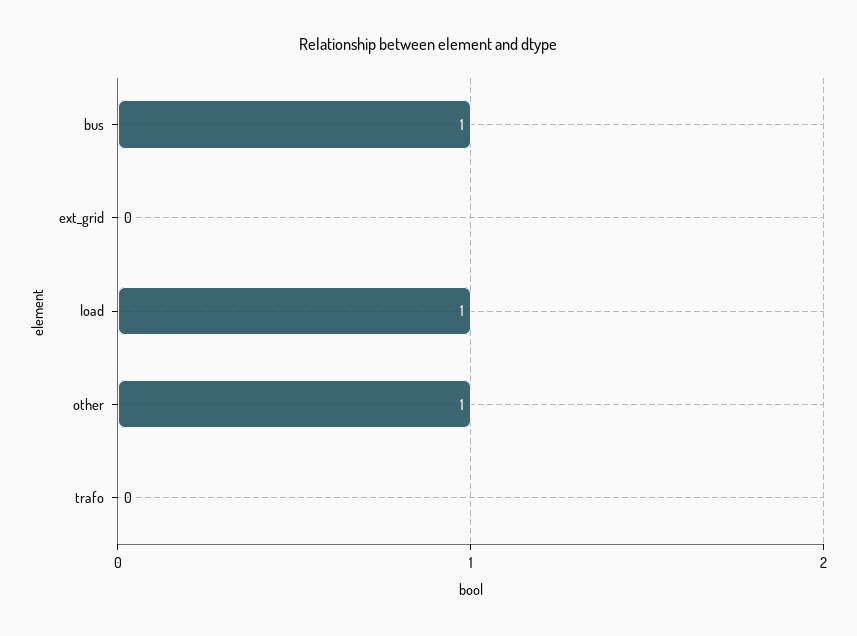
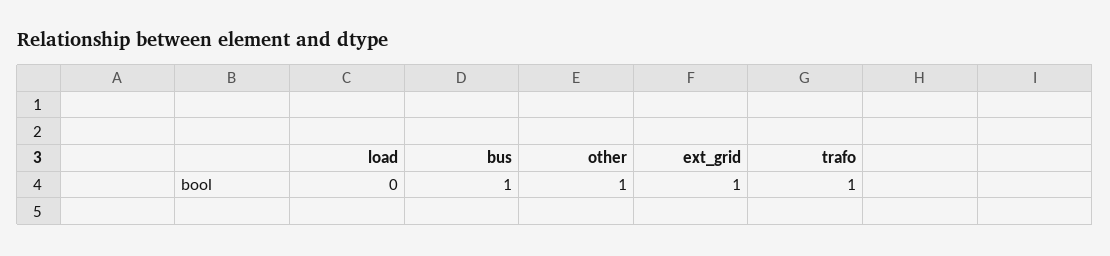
  {
    "bus": 1,
-   "ext_grid": 0,
+   "ext_grid": 1,
-   "load": 1,
+   "load": 0,
    "other": 1,
-   "trafo": 0
+   "trafo": 1
  }

